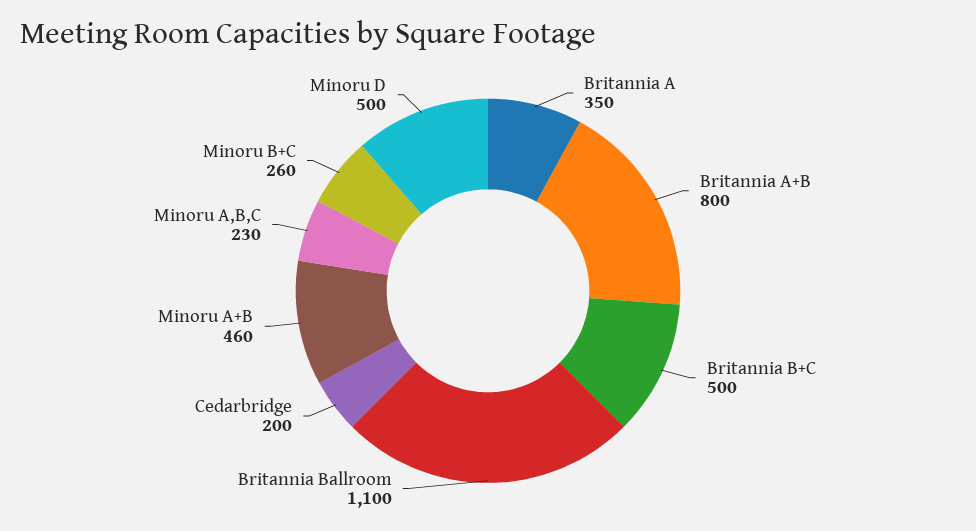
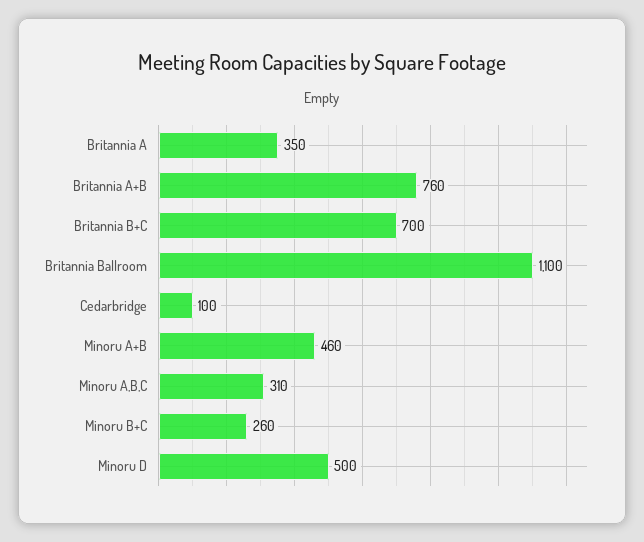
  {
    "Britannia A": 350,
-   "Britannia A+B": 800,
+   "Britannia A+B": 760,
-   "Britannia B+C": 500,
+   "Britannia B+C": 700,
    "Britannia Ballroom": 1100,
-   "Cedarbridge": 200,
+   "Cedarbridge": 100,
    "Minoru A+B": 460,
-   "Minoru A,B,C": 230,
+   "Minoru A,B,C": 310,
    "Minoru B+C": 260,
    "Minoru D": 500
  }

